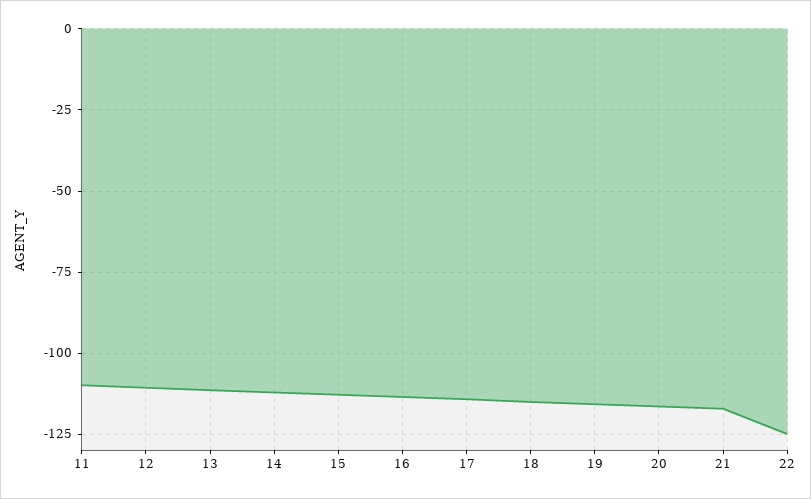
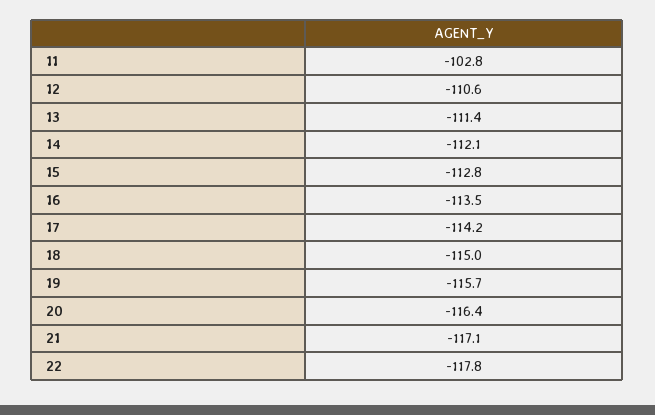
  {
-   "11": -110,
+   "11": -102.8,
    "12": -110.6,
    "13": -111.4,
    "14": -112.1,
    "15": -112.8,
    "16": -113.5,
    "17": -114.2,
    "18": -115,
    "19": -115.7,
    "20": -116.4,
    "21": -117.1,
-   "22": -125
+   "22": -117.8
  }

